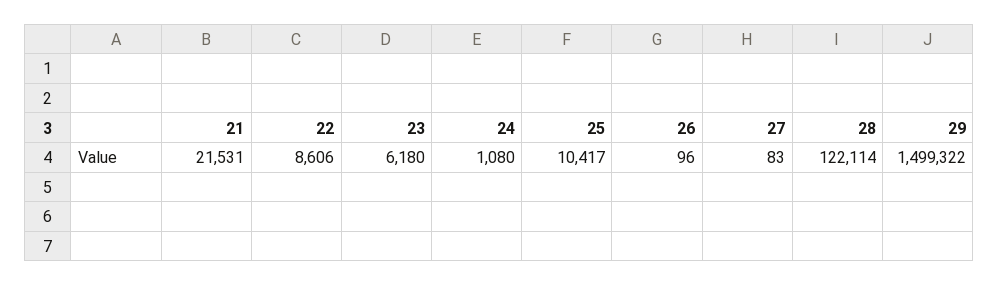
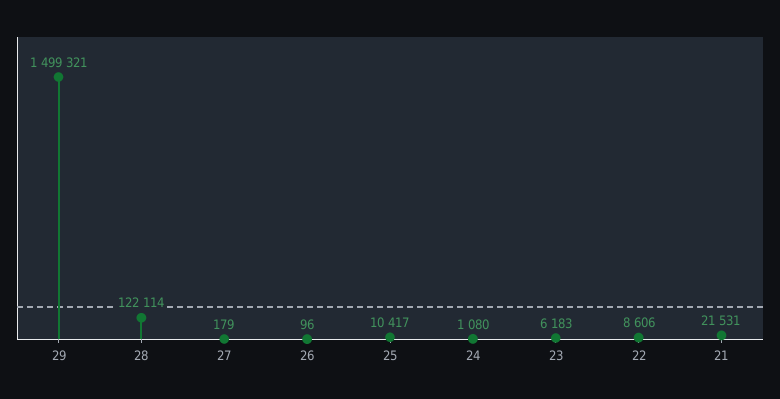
  {
    "21": 21531,
    "22": 8606,
-   "23": 6180,
+   "23": 6183,
    "24": 1080,
    "25": 10417,
    "26": 96,
-   "27": 83,
+   "27": 179,
    "28": 122114,
-   "29": 1499322
+   "29": 1499321
  }

